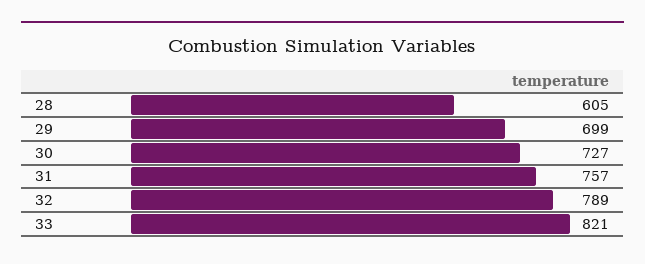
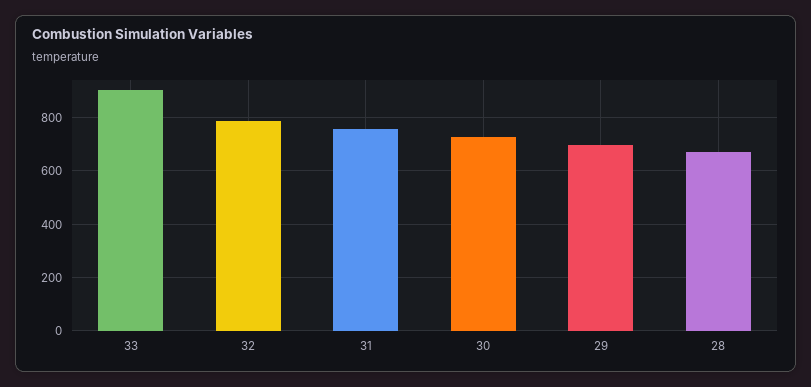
  {
-   "28": 605,
+   "28": 675,
    "29": 699,
    "30": 727,
    "31": 757,
    "32": 789,
-   "33": 821
+   "33": 900
  }

